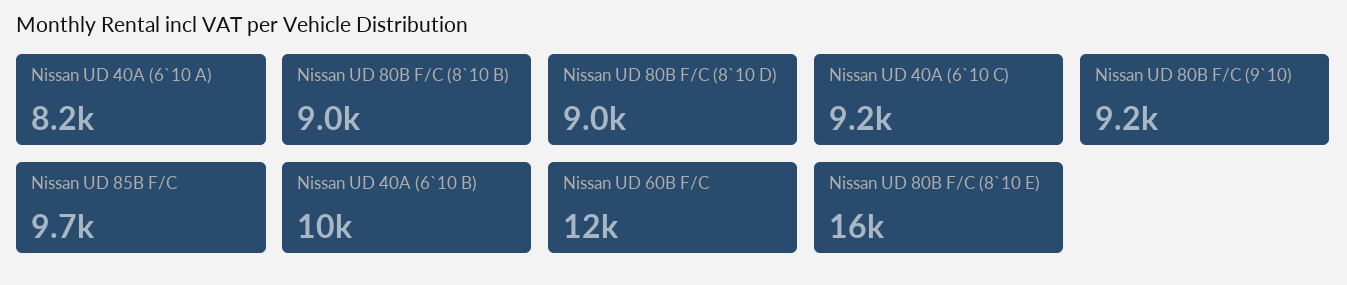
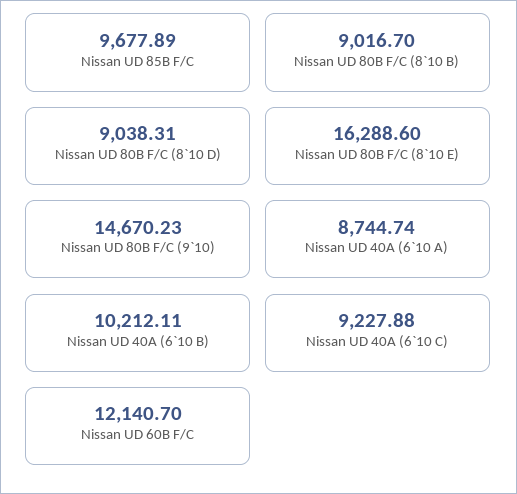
  {
-   "Nissan UD 40A (6`10 A)": 8200,
+   "Nissan UD 40A (6`10 A)": 8744.74,
    "Nissan UD 80B F/C (8`10 B)": 9016.7,
    "Nissan UD 80B F/C (8`10 D)": 9038.31,
    "Nissan UD 40A (6`10 C)": 9227.88,
-   "Nissan UD 80B F/C (9`10)": 9200,
+   "Nissan UD 80B F/C (9`10)": 14670.23,
    "Nissan UD 85B F/C": 9677.89,
    "Nissan UD 40A (6`10 B)": 10212.11,
    "Nissan UD 60B F/C": 12140.7,
    "Nissan UD 80B F/C (8`10 E)": 16288.6
  }

